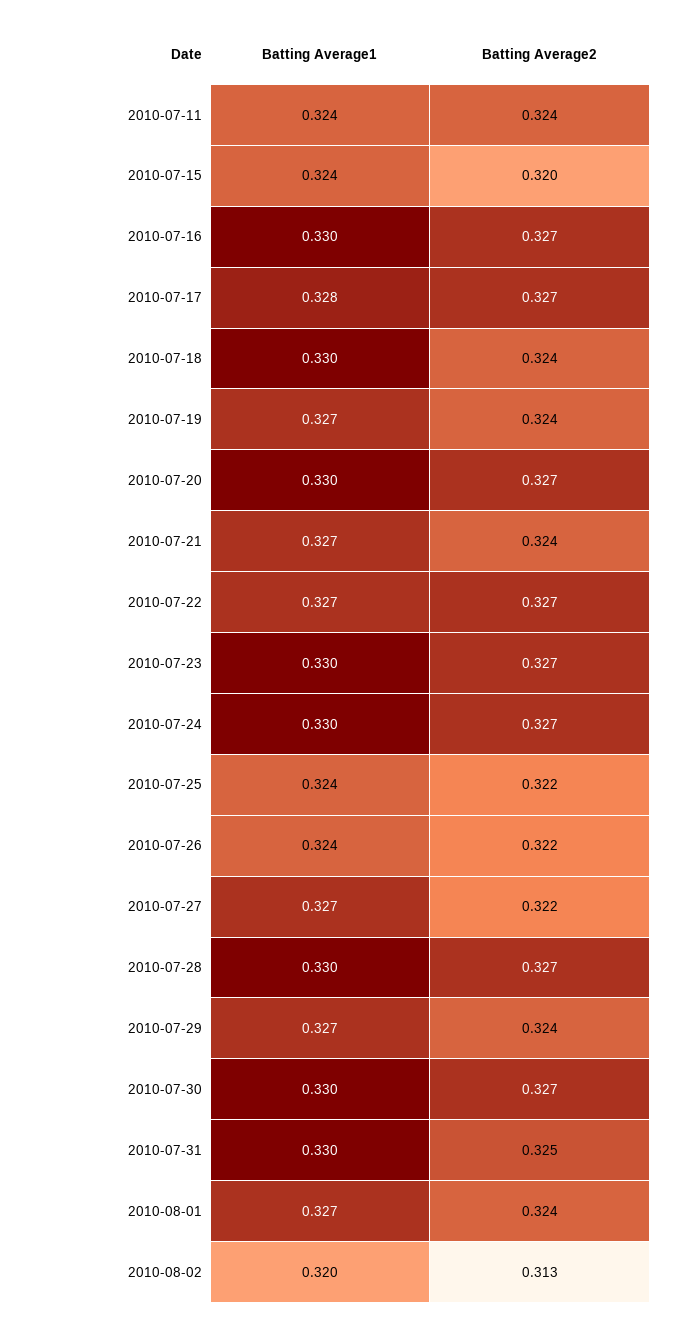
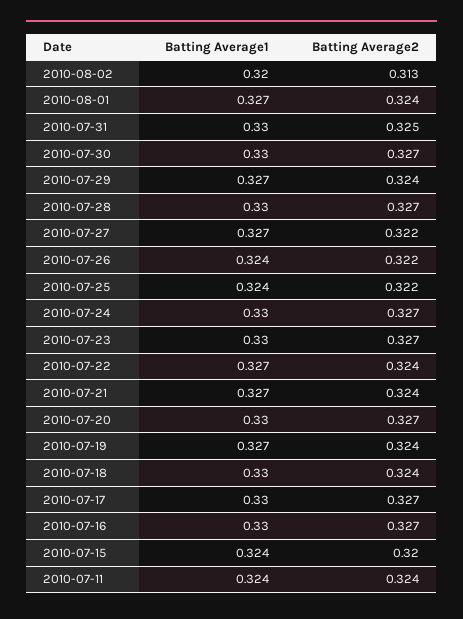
  {
    "Batting Average1": {
      "2010-07-11": 0.324,
      "2010-07-15": 0.324,
      "2010-07-16": 0.33,
-     "2010-07-17": 0.328,
+     "2010-07-17": 0.33,
      "2010-07-18": 0.33,
      "2010-07-19": 0.327,
      "2010-07-20": 0.33,
      "2010-07-21": 0.327,
      "2010-07-22": 0.327,
      "2010-07-23": 0.33,
      "2010-07-24": 0.33,
      "2010-07-25": 0.324,
      "2010-07-26": 0.324,
      "2010-07-27": 0.327,
      "2010-07-28": 0.33,
      "2010-07-29": 0.327,
      "2010-07-30": 0.33,
      "2010-07-31": 0.33,
      "2010-08-01": 0.327,
      "2010-08-02": 0.32
    },
    "Batting Average2": {
      "2010-07-11": 0.324,
      "2010-07-15": 0.32,
      "2010-07-16": 0.327,
      "2010-07-17": 0.327,
      "2010-07-18": 0.324,
      "2010-07-19": 0.324,
      "2010-07-20": 0.327,
      "2010-07-21": 0.324,
-     "2010-07-22": 0.327,
+     "2010-07-22": 0.324,
      "2010-07-23": 0.327,
      "2010-07-24": 0.327,
      "2010-07-25": 0.322,
      "2010-07-26": 0.322,
      "2010-07-27": 0.322,
      "2010-07-28": 0.327,
      "2010-07-29": 0.324,
      "2010-07-30": 0.327,
      "2010-07-31": 0.325,
      "2010-08-01": 0.324,
      "2010-08-02": 0.313
    }
  }

